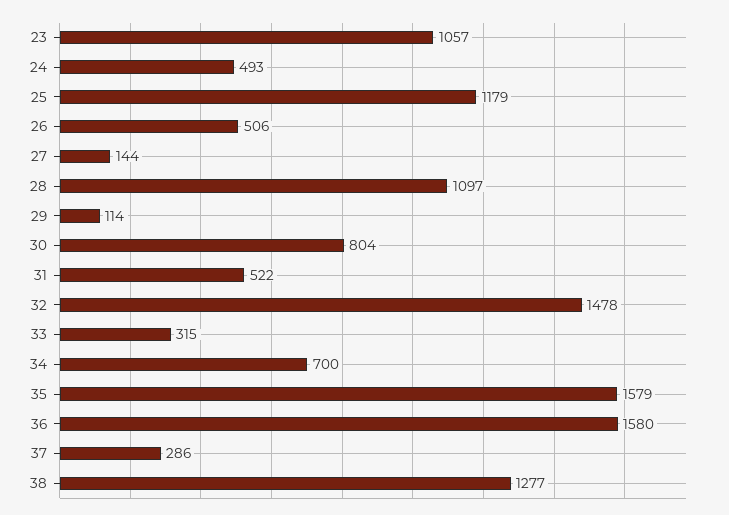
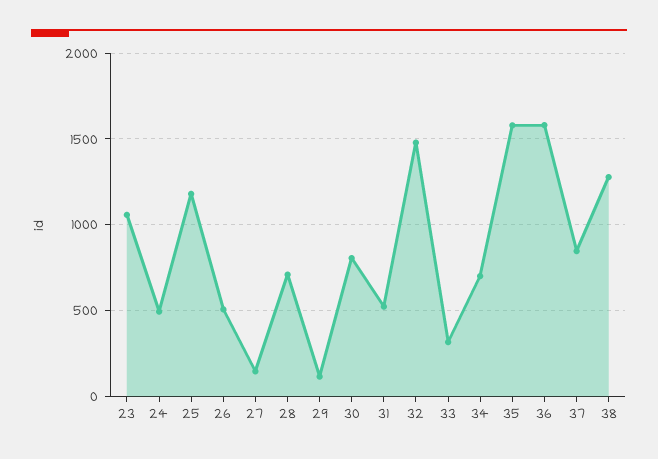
  {
    "23": 1057,
    "24": 493,
    "25": 1179,
    "26": 506,
    "27": 144,
-   "28": 1097,
+   "28": 700,
    "29": 114,
    "30": 804,
    "31": 522,
    "32": 1478,
    "33": 315,
    "34": 700,
    "35": 1579,
    "36": 1580,
-   "37": 286,
+   "37": 850,
    "38": 1277
  }

